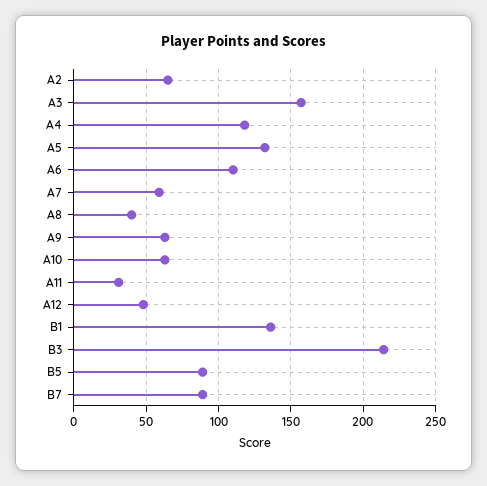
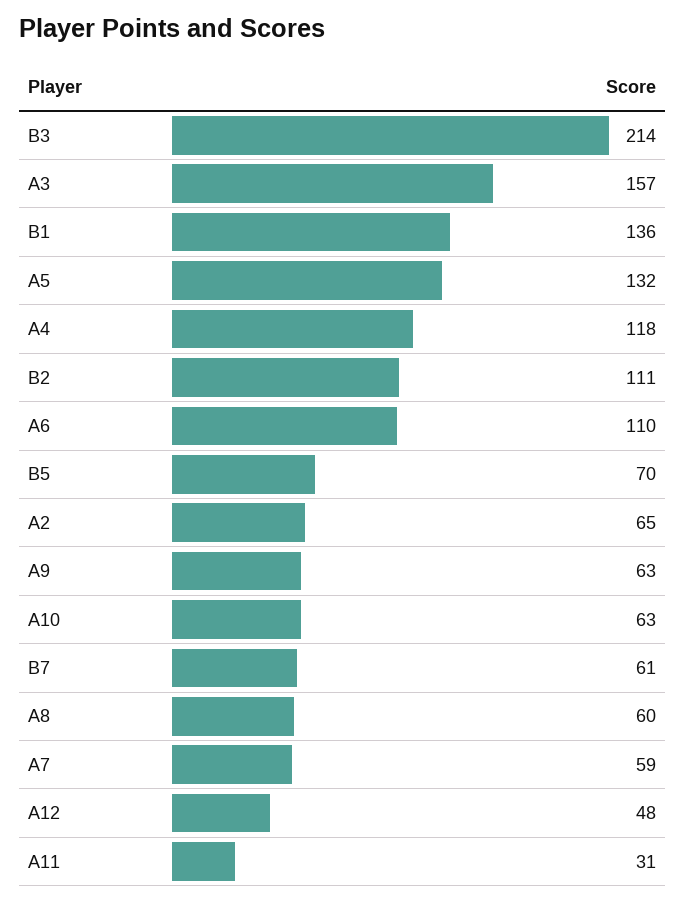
  {
    "A2": 65,
    "A3": 157,
    "A4": 118,
    "A5": 132,
    "A6": 110,
    "A7": 59,
-   "A8": 40,
+   "A8": 60,
    "A9": 63,
    "A10": 63,
    "A11": 31,
    "A12": 48,
    "B1": 136,
    "B3": 214,
-   "B5": 90,
+   "B5": 70,
-   "B7": 90
+   "B7": 61,
+   "B2": 111
  }

